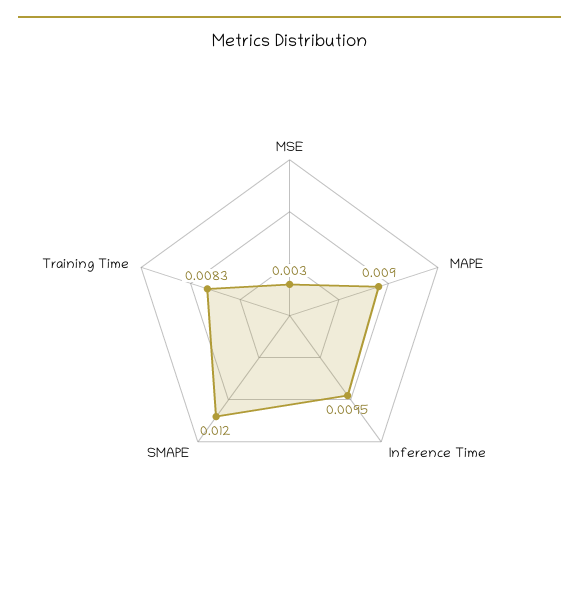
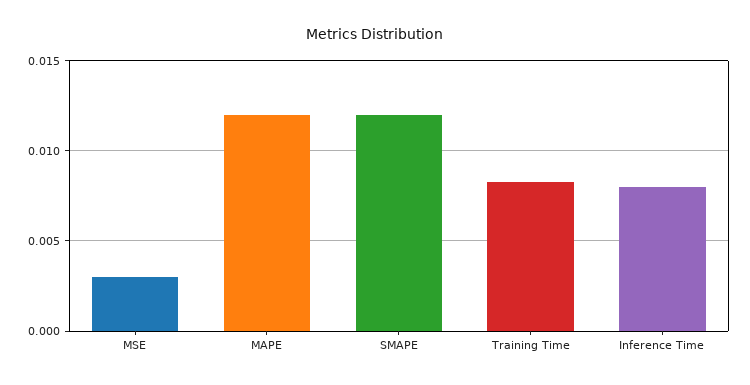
  {
    "MSE": 0.003,
-   "MAPE": 0.009,
+   "MAPE": 0.012,
-   "Inference Time": 0.0095,
+   "Inference Time": 0.008,
    "SMAPE": 0.012,
    "Training Time": 0.0083
  }

